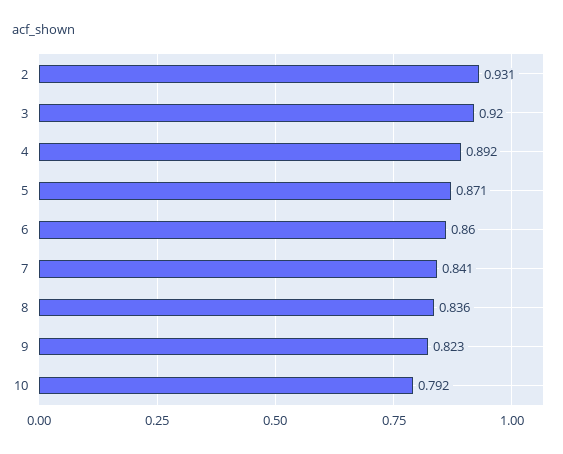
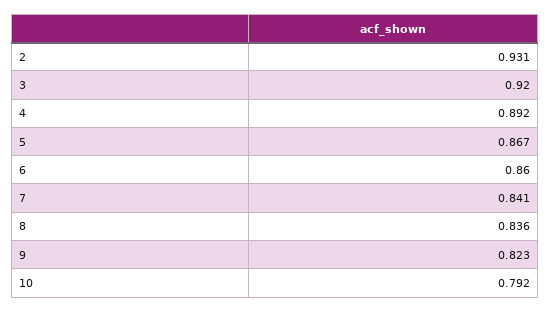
  {
    "2": 0.931,
    "3": 0.92,
    "4": 0.892,
-   "5": 0.871,
+   "5": 0.867,
    "6": 0.86,
    "7": 0.841,
    "8": 0.836,
    "9": 0.823,
    "10": 0.792
  }

